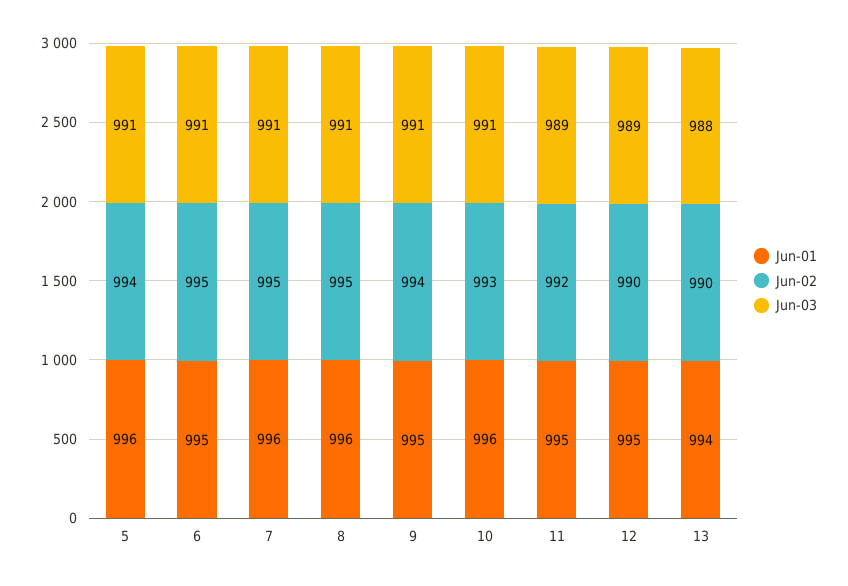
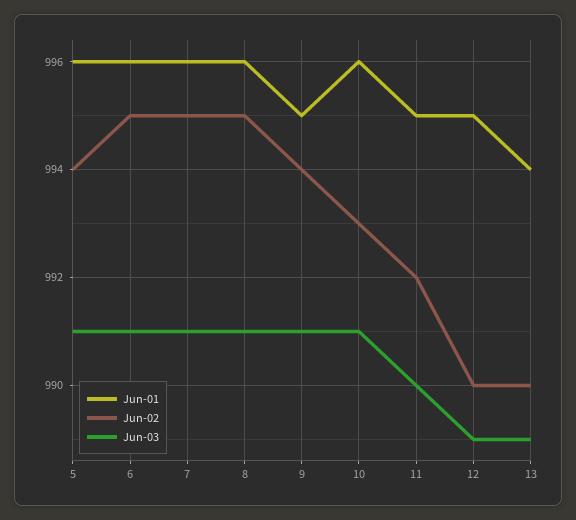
  {
    "Jun-01": {
      "5": 996,
-     "6": 995,
+     "6": 996,
      "7": 996,
      "8": 996,
      "9": 995,
      "10": 996,
      "11": 995,
      "12": 995,
      "13": 994
    },
    "Jun-02": {
      "5": 994,
      "6": 995,
      "7": 995,
      "8": 995,
      "9": 994,
      "10": 993,
      "11": 992,
      "12": 990,
      "13": 990
    },
    "Jun-03": {
      "5": 991,
      "6": 991,
      "7": 991,
      "8": 991,
      "9": 991,
      "10": 991,
-     "11": 989,
+     "11": 990,
      "12": 989,
-     "13": 988
+     "13": 989
    }
  }

